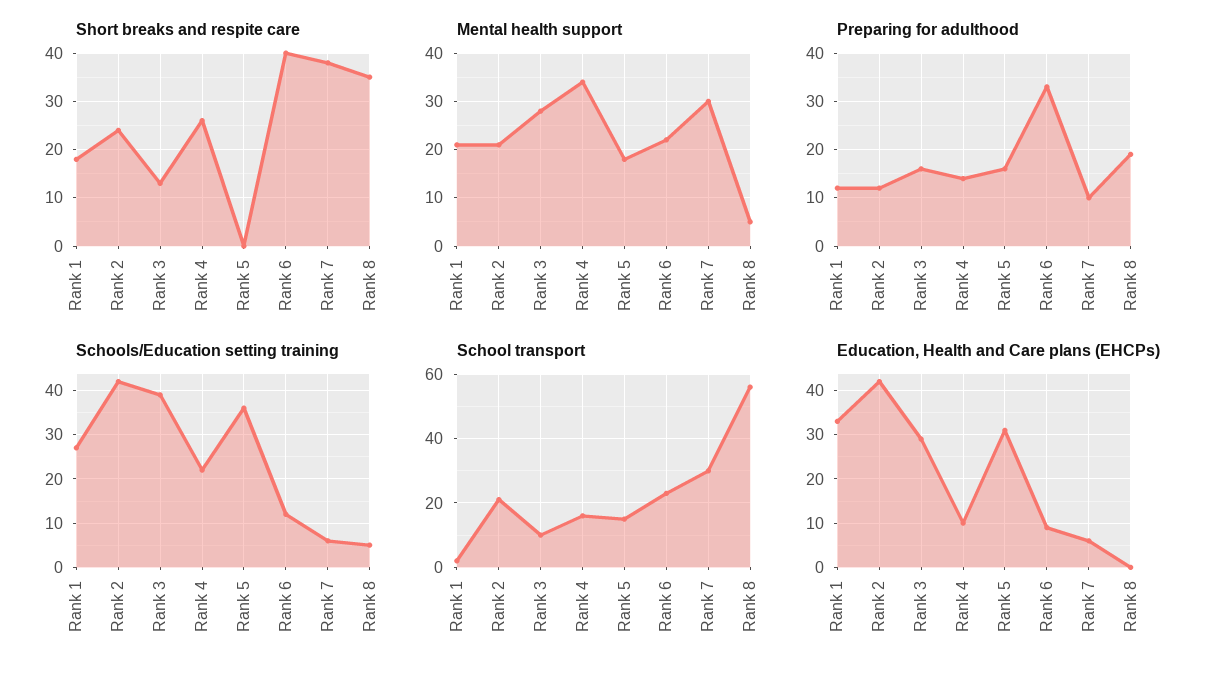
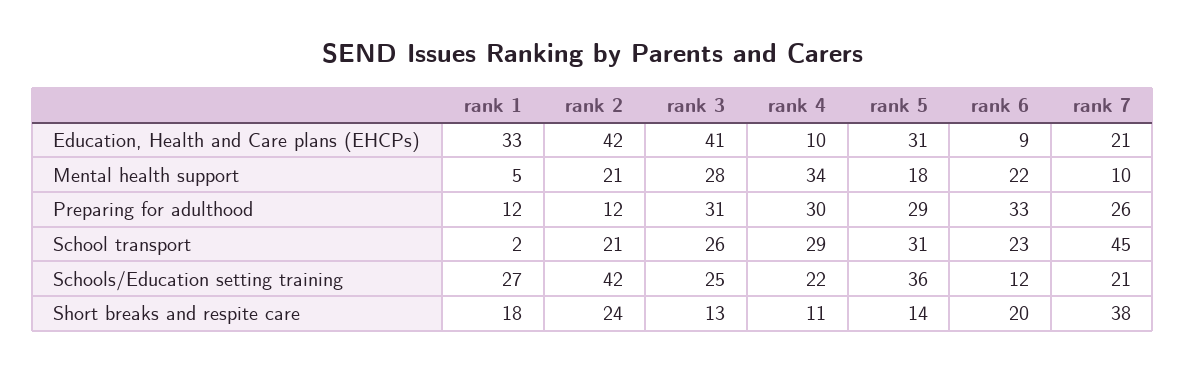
  {
    "Short breaks and respite care": {
      "Rank 1": 18,
      "Rank 2": 24,
      "Rank 3": 13,
-     "Rank 4": 25,
+     "Rank 4": 11,
-     "Rank 5": 0,
+     "Rank 5": 14,
-     "Rank 6": 40,
+     "Rank 6": 20,
-     "Rank 7": 38,
+     "Rank 7": 38
-     "Rank 8": 35
    },
    "Mental health support": {
-     "Rank 1": 20,
+     "Rank 1": 5,
      "Rank 2": 21,
      "Rank 3": 28,
      "Rank 4": 34,
      "Rank 5": 18,
      "Rank 6": 22,
-     "Rank 7": 30,
+     "Rank 7": 10
-     "Rank 8": 5
    },
    "Preparing for adulthood": {
      "Rank 1": 12,
      "Rank 2": 12,
-     "Rank 3": 15,
+     "Rank 3": 31,
-     "Rank 4": 15,
+     "Rank 4": 30,
-     "Rank 5": 15,
+     "Rank 5": 29,
      "Rank 6": 33,
-     "Rank 7": 10,
+     "Rank 7": 26
-     "Rank 8": 20
    },
    "Schools/Education setting training": {
      "Rank 1": 27,
      "Rank 2": 42,
-     "Rank 3": 40,
+     "Rank 3": 25,
      "Rank 4": 22,
      "Rank 5": 36,
      "Rank 6": 12,
-     "Rank 7": 5,
+     "Rank 7": 21
-     "Rank 8": 5
    },
    "School transport": {
      "Rank 1": 2,
      "Rank 2": 21,
-     "Rank 3": 10,
+     "Rank 3": 26,
-     "Rank 4": 15,
+     "Rank 4": 29,
-     "Rank 5": 15,
+     "Rank 5": 31,
      "Rank 6": 23,
-     "Rank 7": 30,
+     "Rank 7": 45
-     "Rank 8": 55
    },
    "Education, Health and Care plans (EHCPs)": {
      "Rank 1": 33,
      "Rank 2": 42,
-     "Rank 3": 30,
+     "Rank 3": 41,
      "Rank 4": 10,
      "Rank 5": 31,
      "Rank 6": 9,
-     "Rank 7": 5,
+     "Rank 7": 21
-     "Rank 8": 0
    }
  }

